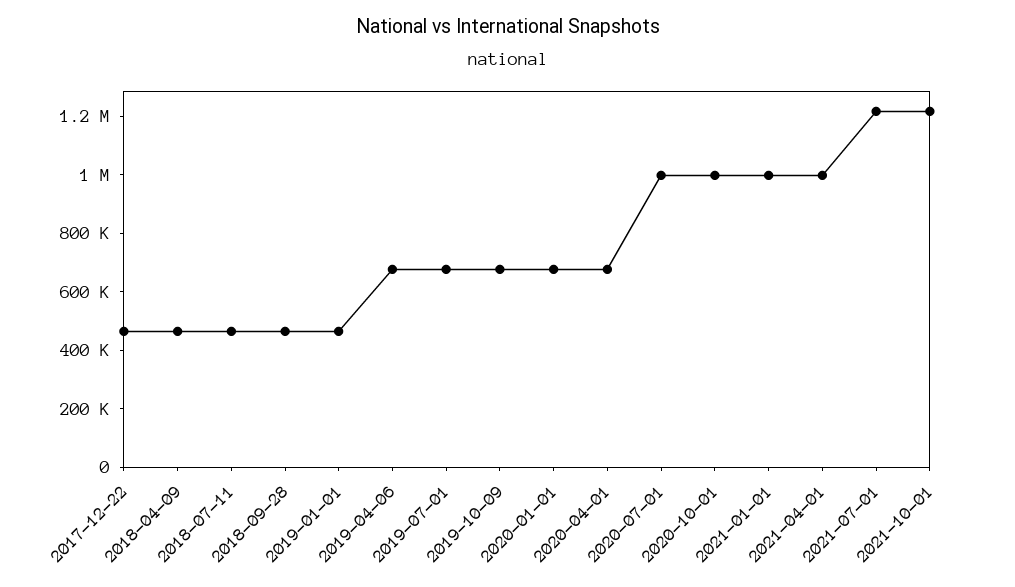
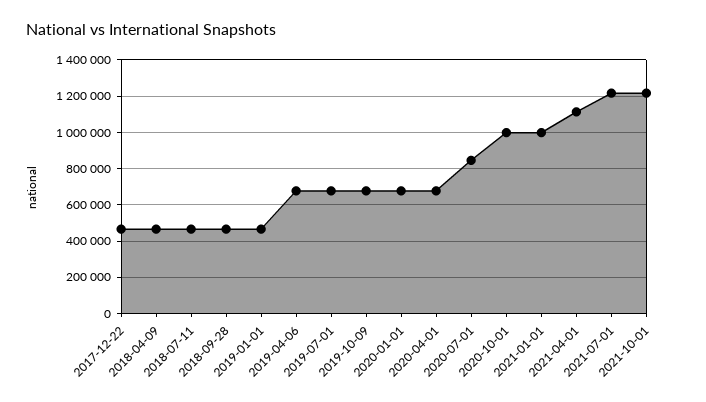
  {
    "2017-12-22": 450000,
    "2018-04-09": 450000,
    "2018-07-11": 450000,
    "2018-09-28": 450000,
    "2019-01-01": 450000,
    "2019-04-06": 700000,
    "2019-07-01": 700000,
    "2019-10-09": 700000,
    "2020-01-01": 700000,
    "2020-04-01": 700000,
-   "2020-07-01": 1000000,
+   "2020-07-01": 850000,
    "2020-10-01": 1000000,
    "2021-01-01": 1000000,
-   "2021-04-01": 1000000,
+   "2021-04-01": 1100000,
    "2021-07-01": 1200000,
    "2021-10-01": 1200000
  }

